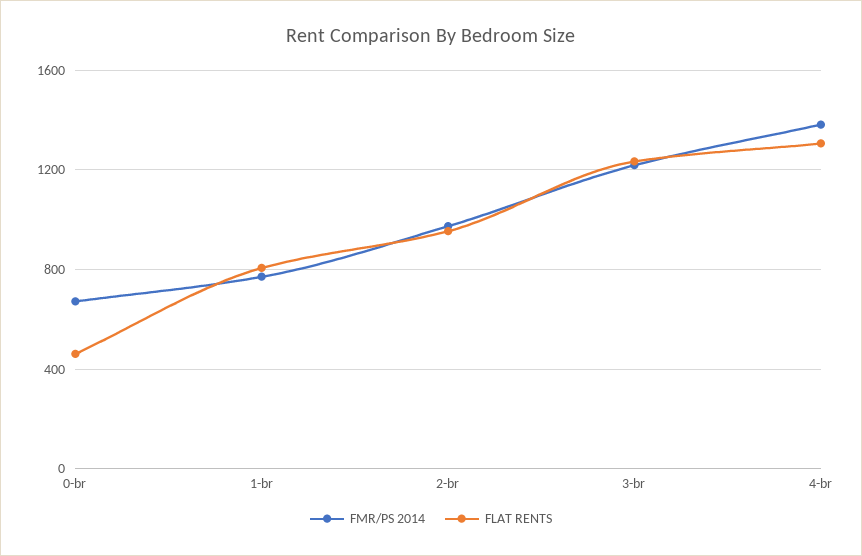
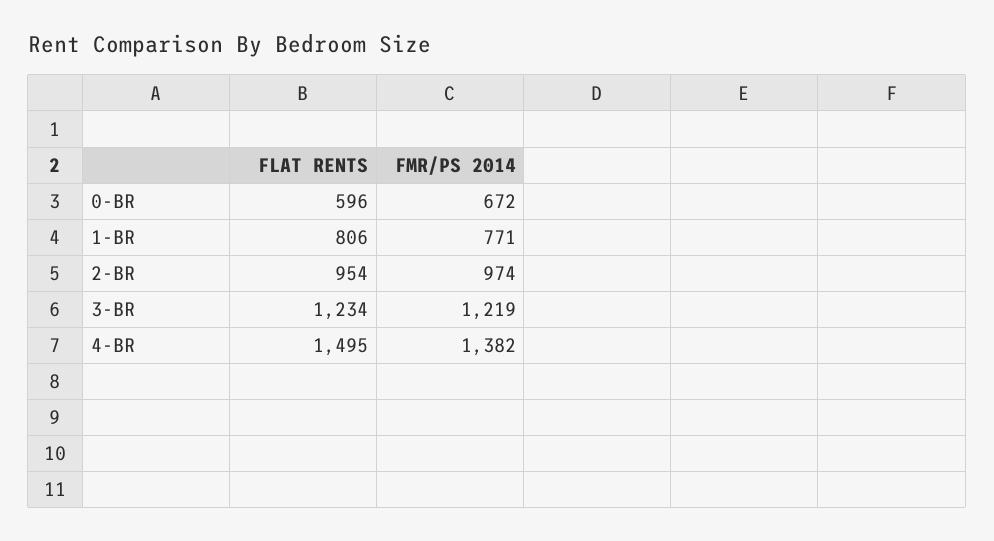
  {
    "FMR/PS 2014": {
      "0-br": 672,
      "1-br": 771,
      "2-br": 974,
      "3-br": 1219,
      "4-br": 1382
    },
    "FLAT RENTS": {
-     "0-br": 450,
+     "0-br": 596,
      "1-br": 806,
      "2-br": 954,
      "3-br": 1234,
-     "4-br": 1300
+     "4-br": 1495
    }
  }

